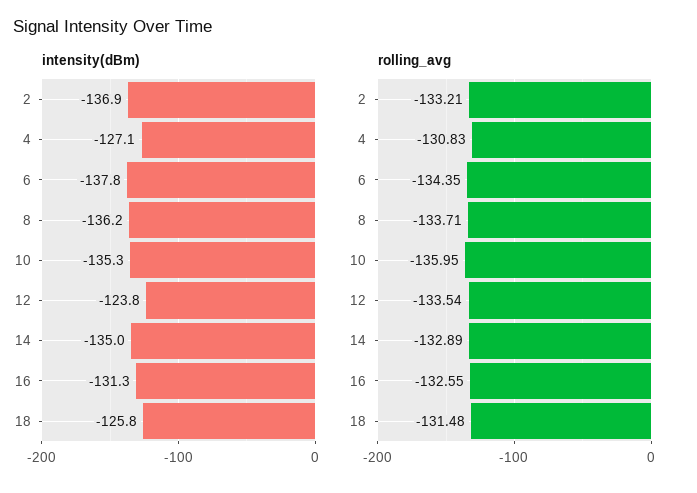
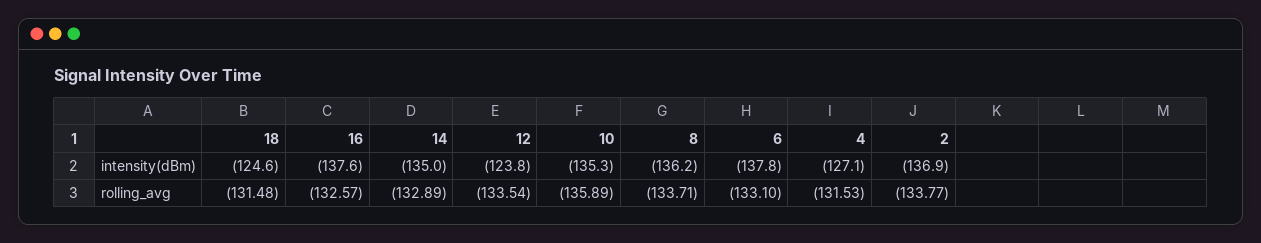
  {
    "intensity(dBm)": {
      "2": -136.9,
      "4": -127.1,
      "6": -137.8,
      "8": -136.2,
      "10": -135.3,
      "12": -123.8,
      "14": -135,
-     "16": -131.3,
+     "16": -137.6,
-     "18": -125.8
+     "18": -124.6
    },
    "rolling_avg": {
-     "2": -133.21,
+     "2": -133.77,
-     "4": -130.83,
+     "4": -131.53,
-     "6": -134.35,
+     "6": -133.1,
      "8": -133.71,
-     "10": -135.95,
+     "10": -135.89,
      "12": -133.54,
      "14": -132.89,
-     "16": -132.55,
+     "16": -132.57,
      "18": -131.48
    }
  }

